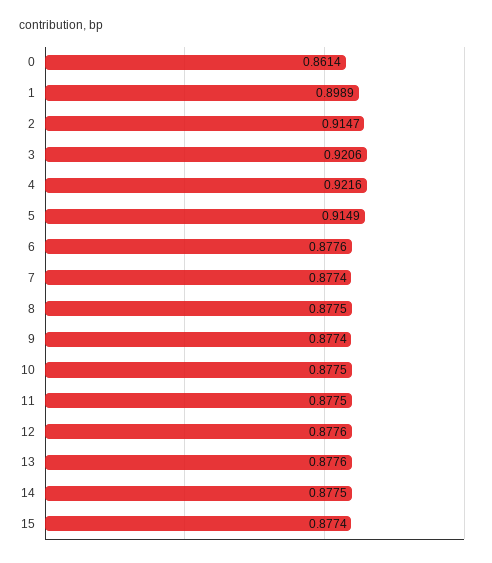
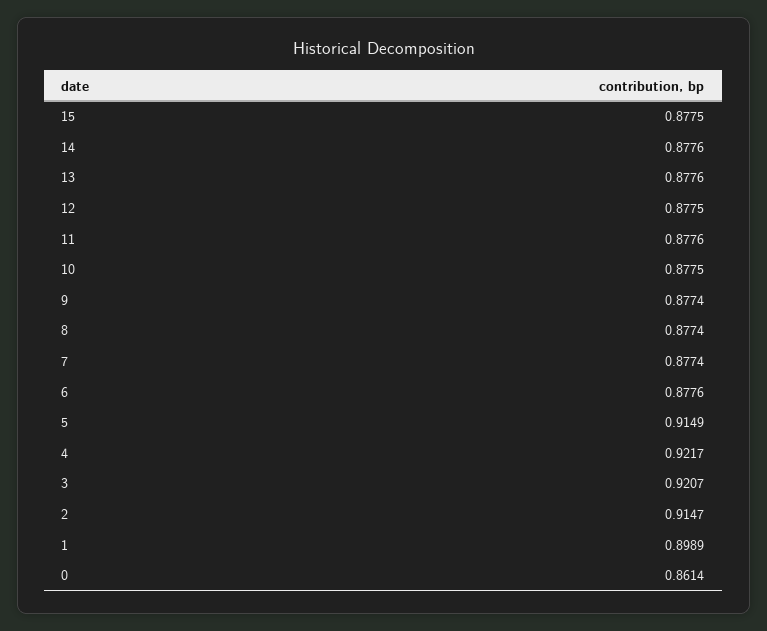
  {
    "0": 0.8614,
    "1": 0.8989,
    "2": 0.9147,
-   "3": 0.9206,
+   "3": 0.9207,
-   "4": 0.9216,
+   "4": 0.9217,
    "5": 0.9149,
    "6": 0.8776,
    "7": 0.8774,
-   "8": 0.8775,
+   "8": 0.8774,
    "9": 0.8774,
    "10": 0.8775,
-   "11": 0.8775,
+   "11": 0.8776,
-   "12": 0.8776,
+   "12": 0.8775,
    "13": 0.8776,
-   "14": 0.8775,
+   "14": 0.8776,
-   "15": 0.8774
+   "15": 0.8775
  }

